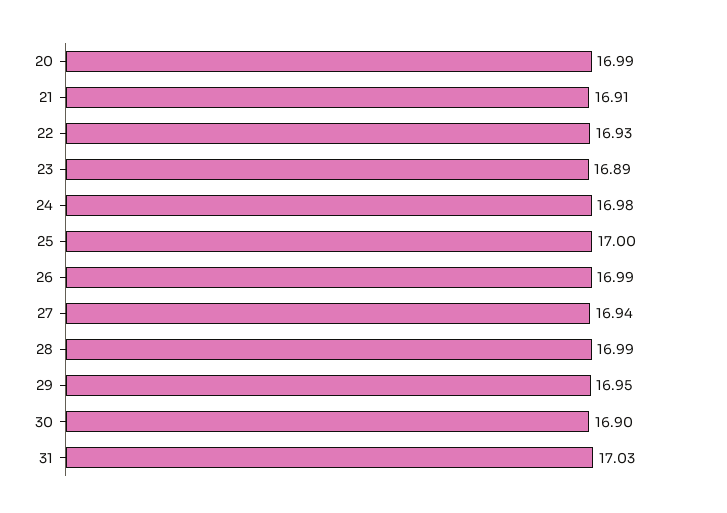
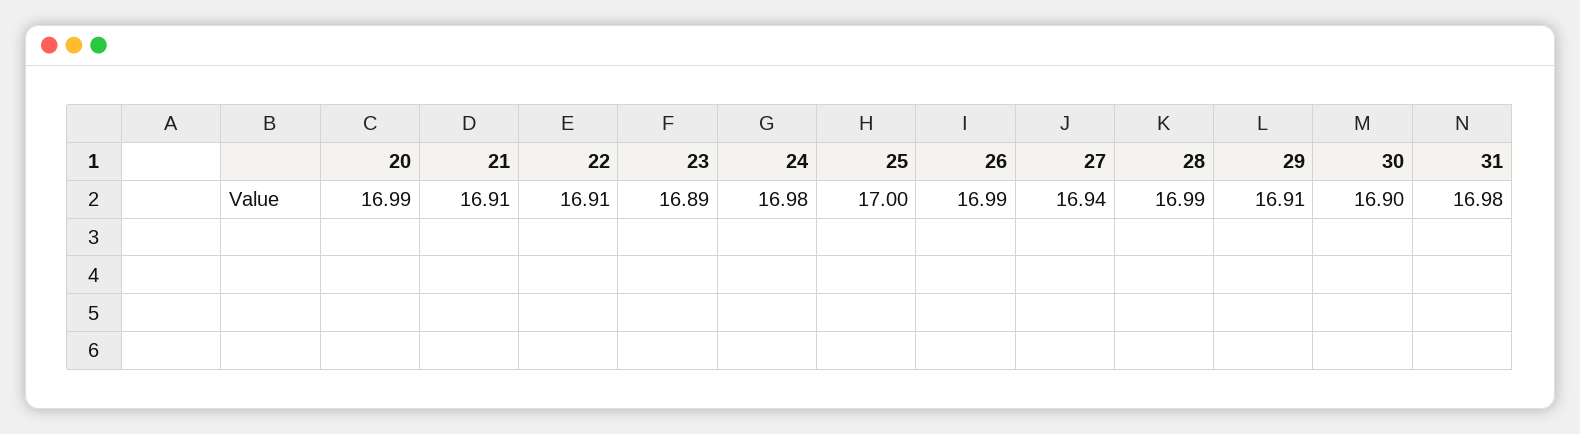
  {
    "20": 16.99,
    "21": 16.91,
-   "22": 16.93,
+   "22": 16.91,
    "23": 16.89,
    "24": 16.98,
    "25": 17,
    "26": 16.99,
    "27": 16.94,
    "28": 16.99,
-   "29": 16.95,
+   "29": 16.91,
    "30": 16.9,
-   "31": 17.03
+   "31": 16.98
  }

